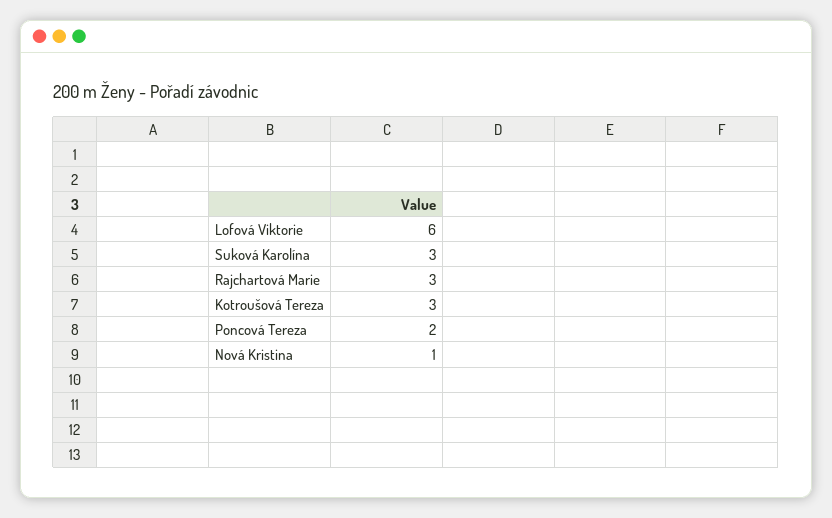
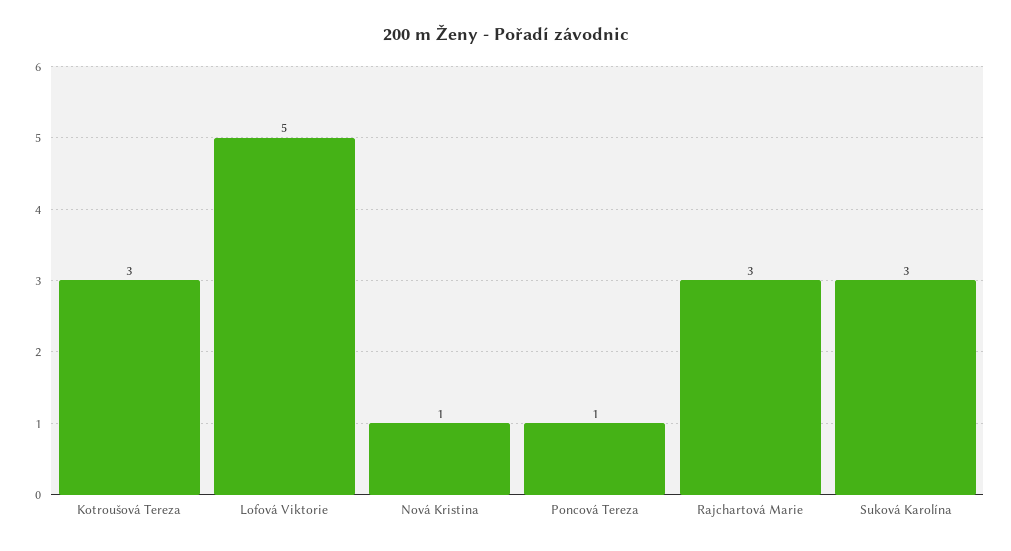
  {
-   "Lofová Viktorie": 6,
+   "Lofová Viktorie": 5,
    "Suková Karolína": 3,
    "Rajchartová Marie": 3,
    "Kotroušová Tereza": 3,
-   "Poncová Tereza": 2,
+   "Poncová Tereza": 1,
    "Nová Kristina": 1
  }

